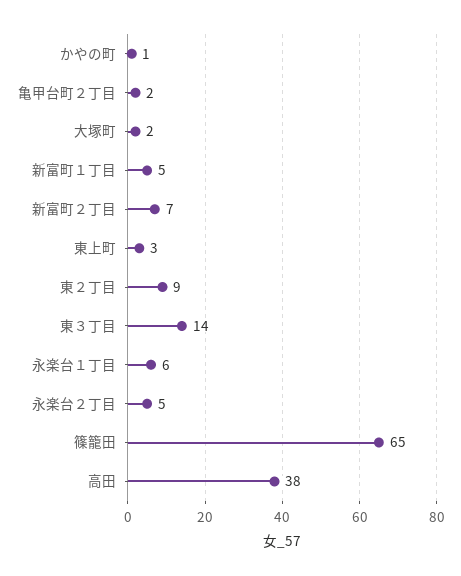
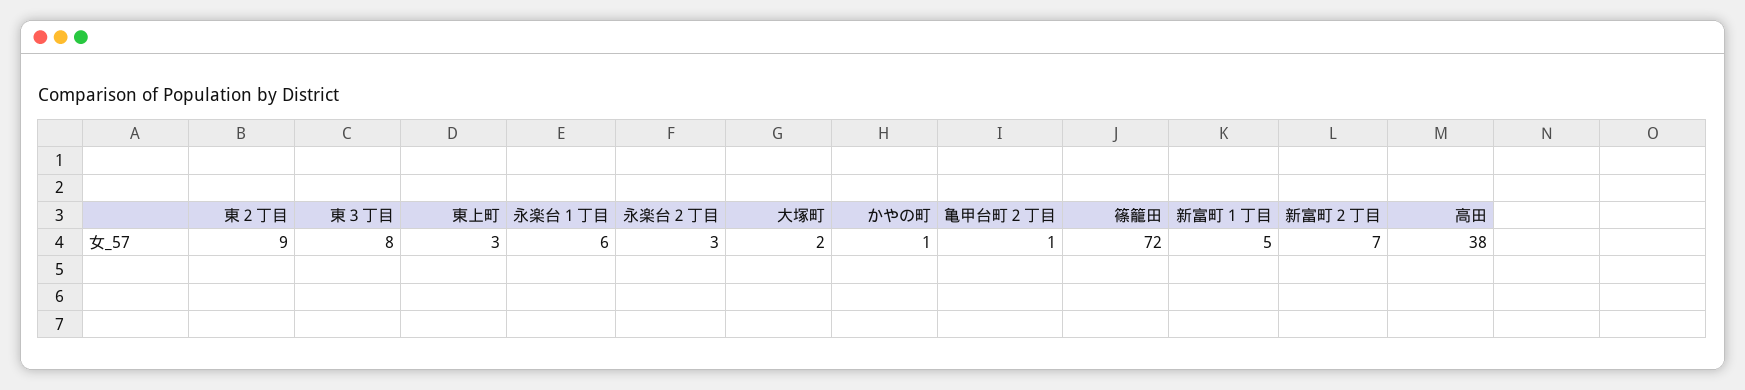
  {
    "かやの町": 1,
-   "亀甲台町２丁目": 2,
+   "亀甲台町２丁目": 1,
    "大塚町": 2,
    "新富町１丁目": 5,
    "新富町２丁目": 7,
    "東上町": 3,
    "東２丁目": 9,
-   "東３丁目": 14,
+   "東３丁目": 8,
    "永楽台１丁目": 6,
-   "永楽台２丁目": 5,
+   "永楽台２丁目": 3,
-   "篠籠田": 65,
+   "篠籠田": 72,
    "高田": 38
  }

